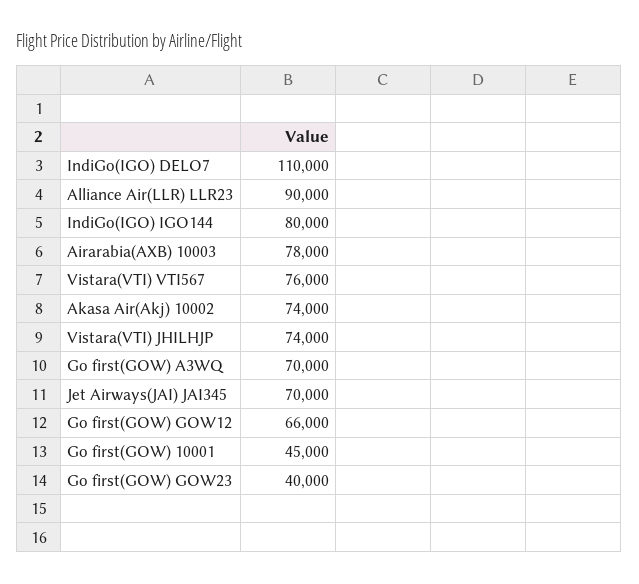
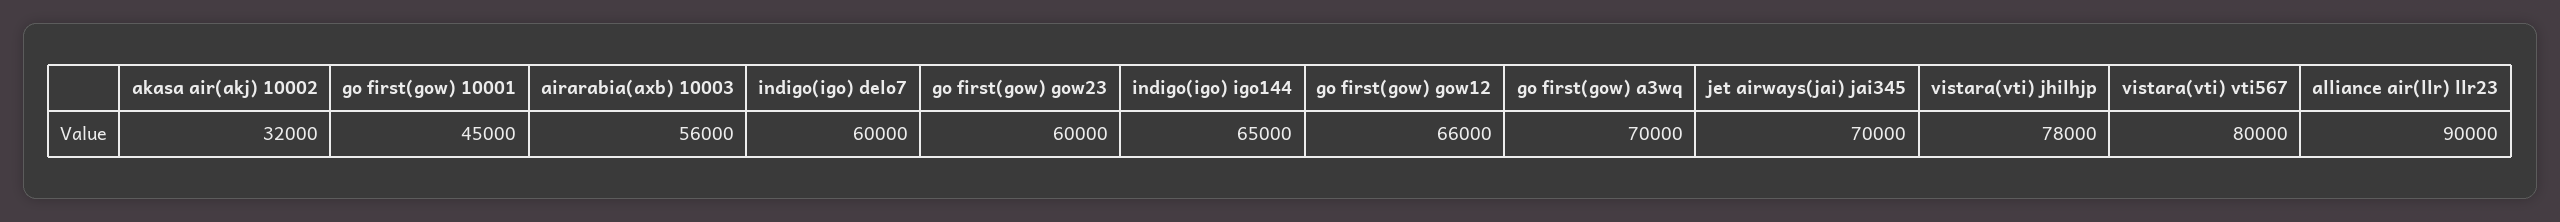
  {
-   "IndiGo(IGO) DELO7": 110000,
+   "IndiGo(IGO) DELO7": 60000,
    "Alliance Air(LLR) LLR23": 90000,
-   "IndiGo(IGO) IGO144": 80000,
+   "IndiGo(IGO) IGO144": 65000,
-   "Airarabia(AXB) 10003": 78000,
+   "Airarabia(AXB) 10003": 56000,
-   "Vistara(VTI) VTI567": 76000,
+   "Vistara(VTI) VTI567": 80000,
-   "Akasa Air(Akj) 10002": 74000,
+   "Akasa Air(Akj) 10002": 32000,
-   "Vistara(VTI) JHILHJP": 74000,
+   "Vistara(VTI) JHILHJP": 78000,
    "Go first(GOW) A3WQ": 70000,
    "Jet Airways(JAI) JAI345": 70000,
    "Go first(GOW) GOW12": 66000,
    "Go first(GOW) 10001": 45000,
-   "Go first(GOW) GOW23": 40000
+   "Go first(GOW) GOW23": 60000
  }

